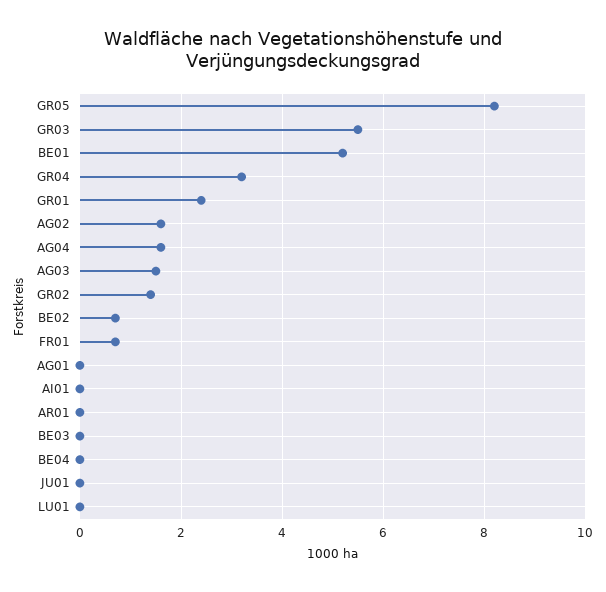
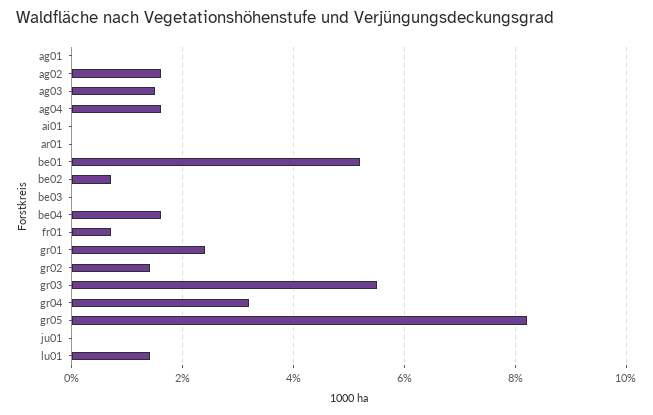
  {
    "GR05": 8,
    "GR03": 5.5,
    "BE01": 5,
    "GR04": 3,
    "GR01": 2.5,
    "AG02": 1.5,
    "AG04": 1.5,
    "AG03": 1.5,
    "GR02": 1.5,
    "BE02": 0.5,
    "FR01": 0.5,
    "AG01": 0,
    "AI01": 0,
    "AR01": 0,
    "BE03": 0,
-   "BE04": 0,
+   "BE04": 1.5,
    "JU01": 0,
-   "LU01": 0
+   "LU01": 1.5
  }

